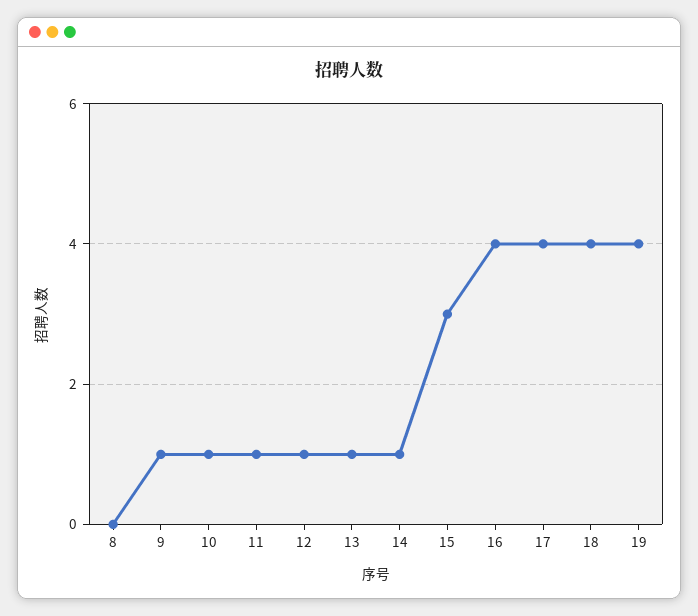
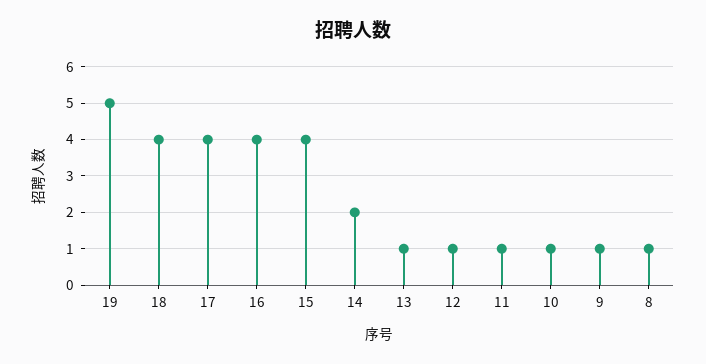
  {
-   "8": 0,
+   "8": 1,
    "9": 1,
    "10": 1,
    "11": 1,
    "12": 1,
    "13": 1,
-   "14": 1,
+   "14": 2,
-   "15": 3,
+   "15": 4,
    "16": 4,
    "17": 4,
    "18": 4,
-   "19": 4
+   "19": 5
  }

